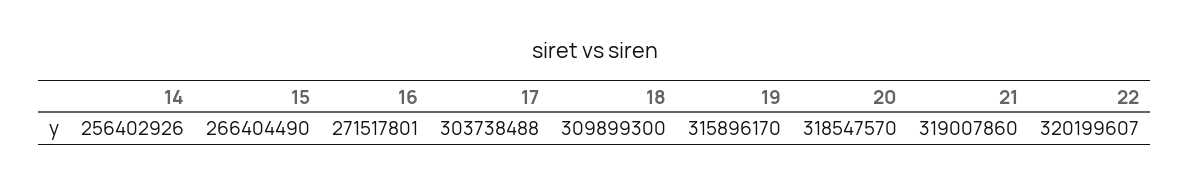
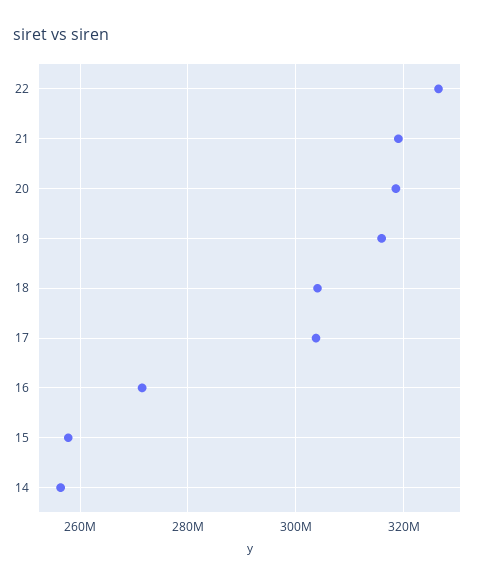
  {
    "14": 256402926,
-   "15": 266404490,
+   "15": 258000000,
    "16": 271517801,
    "17": 303738488,
-   "18": 309899300,
+   "18": 304000000,
    "19": 315896170,
    "20": 318547570,
    "21": 319007860,
-   "22": 320199607
+   "22": 326000000
  }

